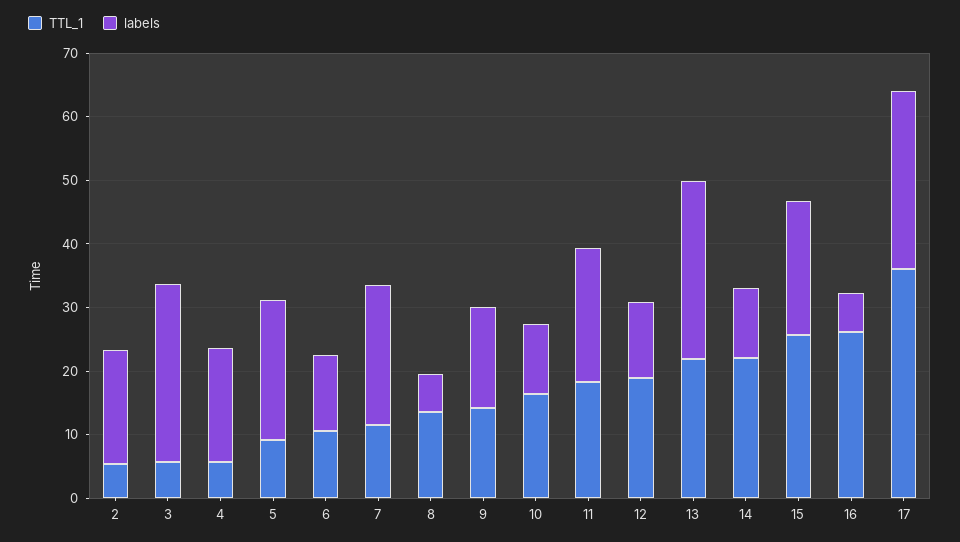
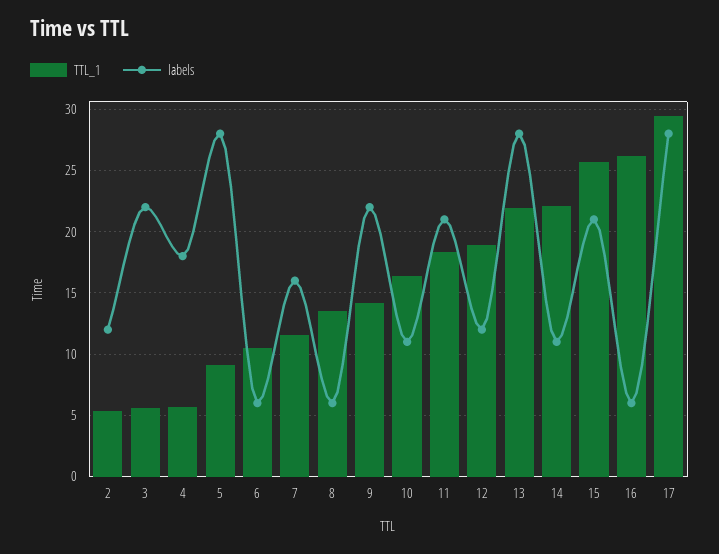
  {
    "TTL_1": {
      "2": 5.5,
      "3": 5.5,
      "4": 5.5,
      "5": 9,
      "6": 10.5,
      "7": 11.5,
      "8": 13.5,
      "9": 14,
      "10": 16.5,
      "11": 18.5,
      "12": 19,
      "13": 22,
      "14": 22,
      "15": 25.5,
      "16": 26,
-     "17": 36
+     "17": 29.5
    },
    "labels": {
-     "2": 18,
+     "2": 12,
-     "3": 28,
+     "3": 22,
      "4": 18,
-     "5": 22,
+     "5": 28,
-     "6": 12,
+     "6": 6,
-     "7": 22,
+     "7": 16,
      "8": 6,
-     "9": 16,
+     "9": 22,
      "10": 11,
      "11": 21,
      "12": 12,
      "13": 28,
      "14": 11,
      "15": 21,
      "16": 6,
      "17": 28
    }
  }

